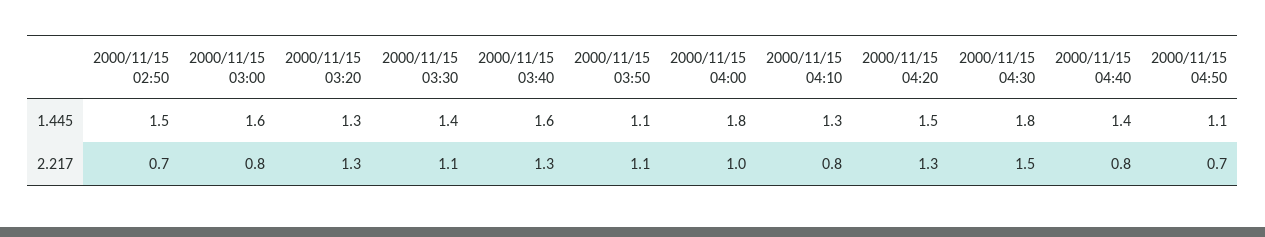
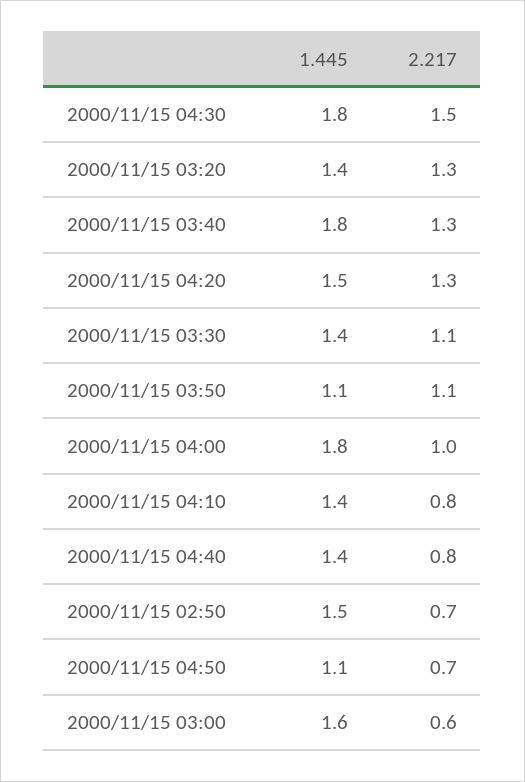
  {
    "2000/11/15 02:50": {
      "1.445": 1.5,
      "2.217": 0.7
    },
    "2000/11/15 03:00": {
      "1.445": 1.6,
-     "2.217": 0.8
+     "2.217": 0.6
    },
    "2000/11/15 03:20": {
-     "1.445": 1.3,
+     "1.445": 1.4,
      "2.217": 1.3
    },
    "2000/11/15 03:30": {
      "1.445": 1.4,
      "2.217": 1.1
    },
    "2000/11/15 03:40": {
-     "1.445": 1.6,
+     "1.445": 1.8,
      "2.217": 1.3
    },
    "2000/11/15 03:50": {
      "1.445": 1.1,
      "2.217": 1.1
    },
    "2000/11/15 04:00": {
      "1.445": 1.8,
      "2.217": 1
    },
    "2000/11/15 04:10": {
-     "1.445": 1.3,
+     "1.445": 1.4,
      "2.217": 0.8
    },
    "2000/11/15 04:20": {
      "1.445": 1.5,
      "2.217": 1.3
    },
    "2000/11/15 04:30": {
      "1.445": 1.8,
      "2.217": 1.5
    },
    "2000/11/15 04:40": {
      "1.445": 1.4,
      "2.217": 0.8
    },
    "2000/11/15 04:50": {
      "1.445": 1.1,
      "2.217": 0.7
    }
  }

